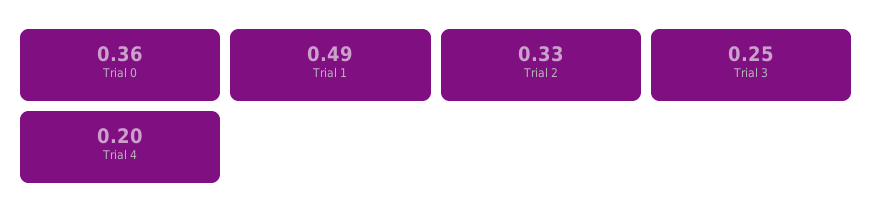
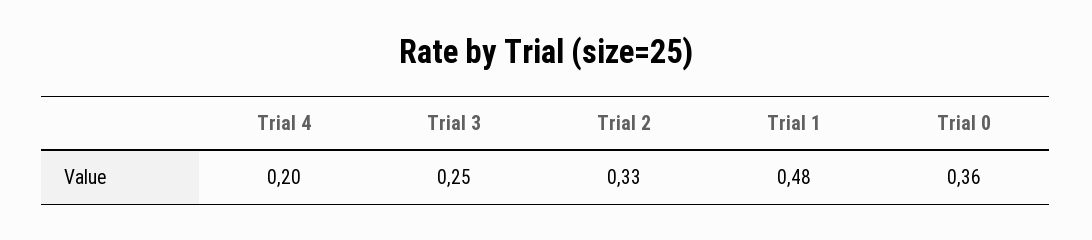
  {
    "Trial 0": 0.36,
-   "Trial 1": 0.49,
+   "Trial 1": 0.48,
    "Trial 2": 0.33,
    "Trial 3": 0.25,
    "Trial 4": 0.2
  }

